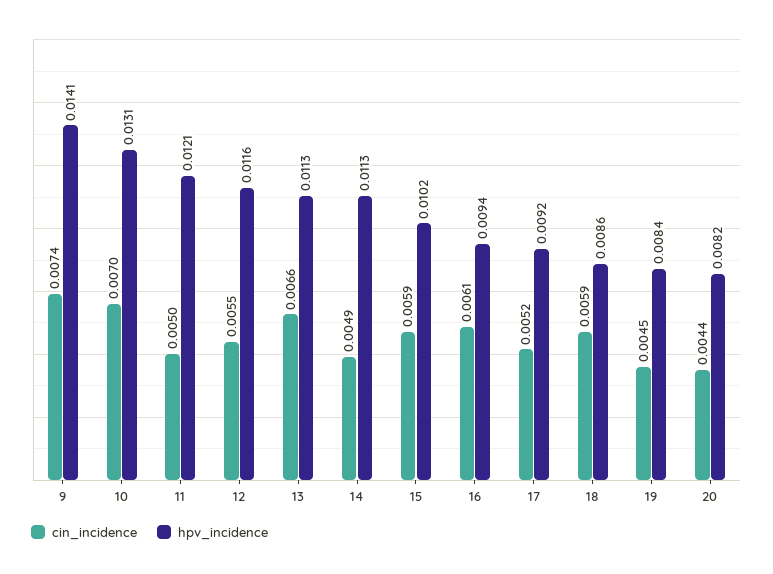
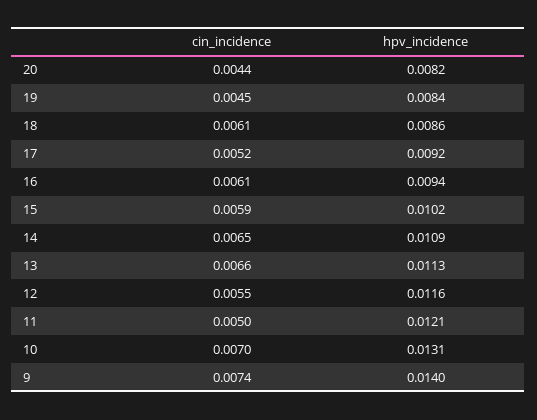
  {
    "cin_incidence": {
      "9": 0.0074,
      "10": 0.007,
      "11": 0.005,
      "12": 0.0055,
      "13": 0.0066,
-     "14": 0.0049,
+     "14": 0.0065,
      "15": 0.0059,
      "16": 0.0061,
      "17": 0.0052,
-     "18": 0.0059,
+     "18": 0.0061,
      "19": 0.0045,
      "20": 0.0044
    },
    "hpv_incidence": {
-     "9": 0.0141,
+     "9": 0.014,
      "10": 0.0131,
      "11": 0.0121,
      "12": 0.0116,
      "13": 0.0113,
-     "14": 0.0113,
+     "14": 0.0109,
      "15": 0.0102,
      "16": 0.0094,
      "17": 0.0092,
      "18": 0.0086,
      "19": 0.0084,
      "20": 0.0082
    }
  }

